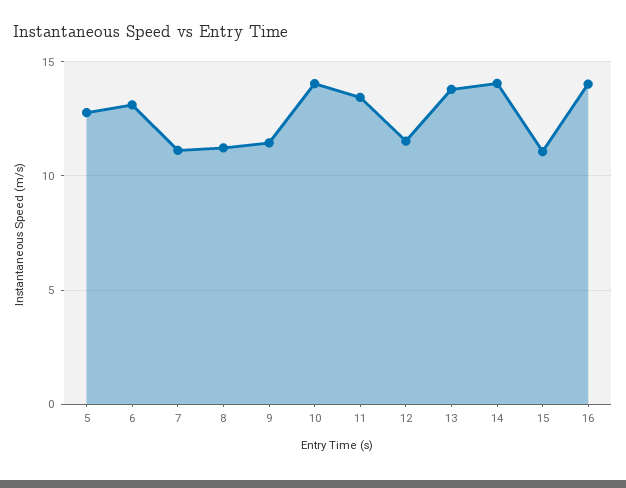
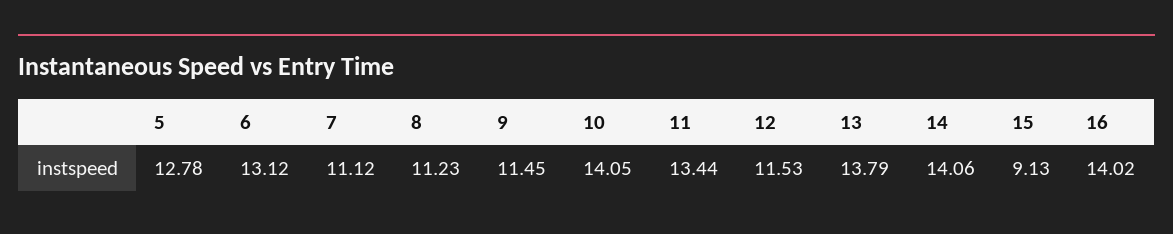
  {
    "5": 12.78,
    "6": 13.12,
    "7": 11.12,
    "8": 11.23,
    "9": 11.45,
    "10": 14.05,
    "11": 13.44,
    "12": 11.53,
    "13": 13.79,
    "14": 14.06,
-   "15": 11,
+   "15": 9.13,
    "16": 14.02
  }

